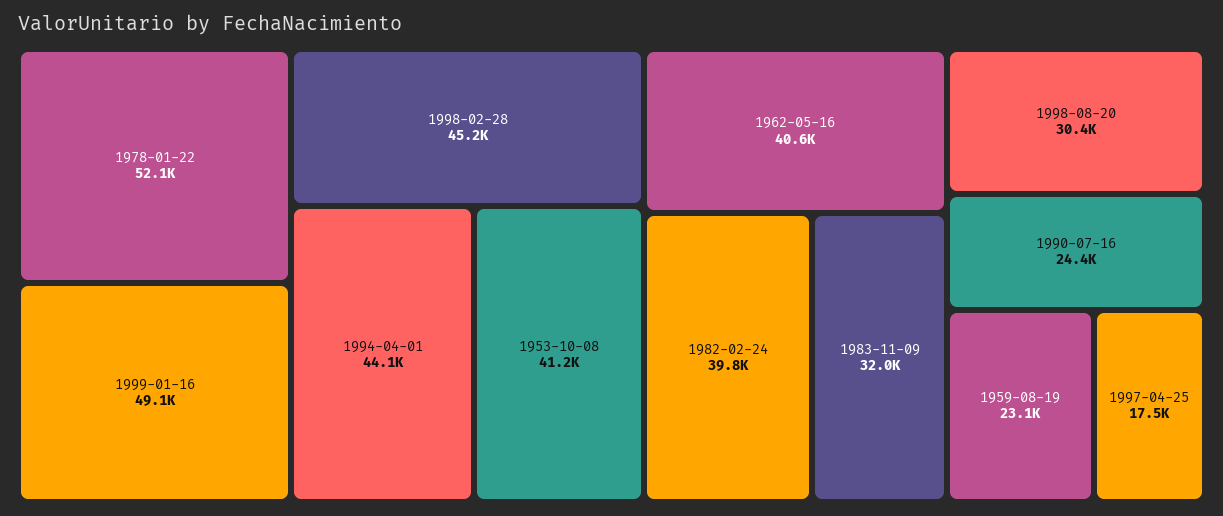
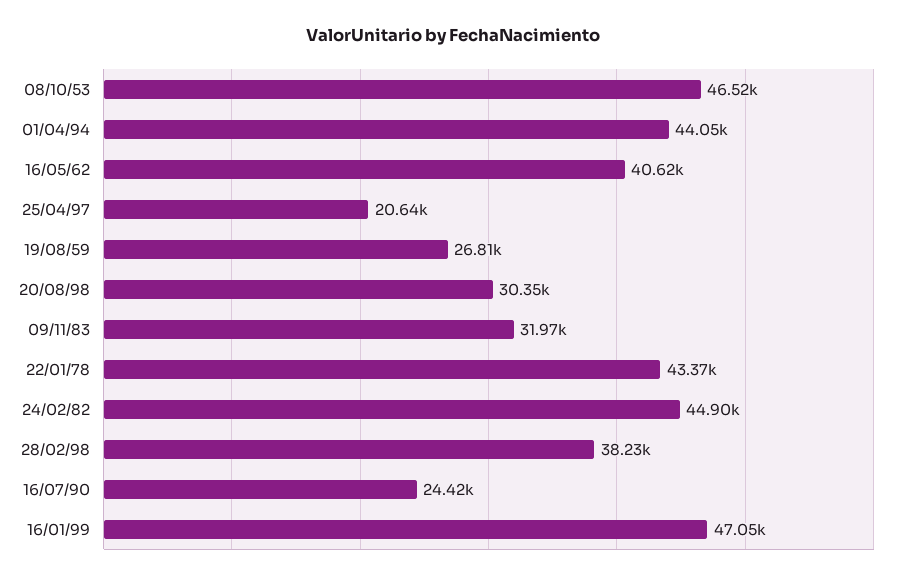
  {
-   "1978-01-22": 52100,
+   "1978-01-22": 43370,
-   "1999-01-16": 49100,
+   "1999-01-16": 47050,
-   "1998-02-28": 45200,
+   "1998-02-28": 38230,
    "1994-04-01": 44050,
-   "1953-10-08": 41200,
+   "1953-10-08": 46520,
    "1962-05-16": 40620,
-   "1982-02-24": 39800,
+   "1982-02-24": 44900,
    "1983-11-09": 31970,
    "1998-08-20": 30350,
    "1990-07-16": 24420,
-   "1959-08-19": 23100,
+   "1959-08-19": 26810,
-   "1997-04-25": 17500
+   "1997-04-25": 20640
  }

